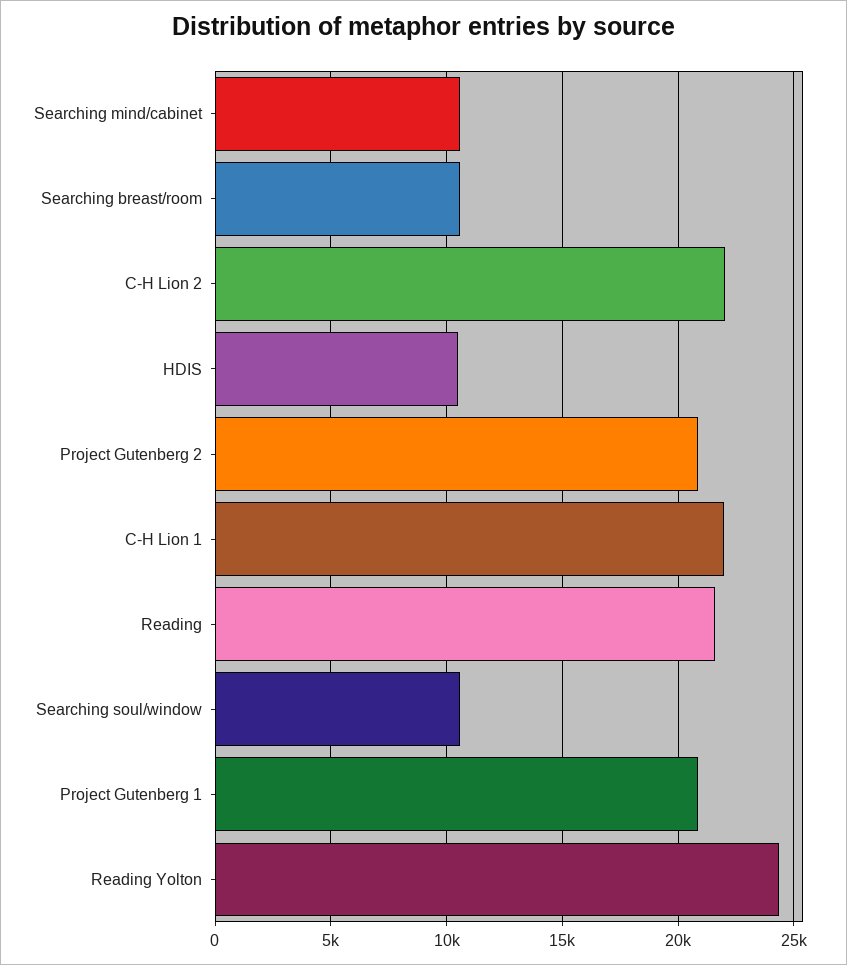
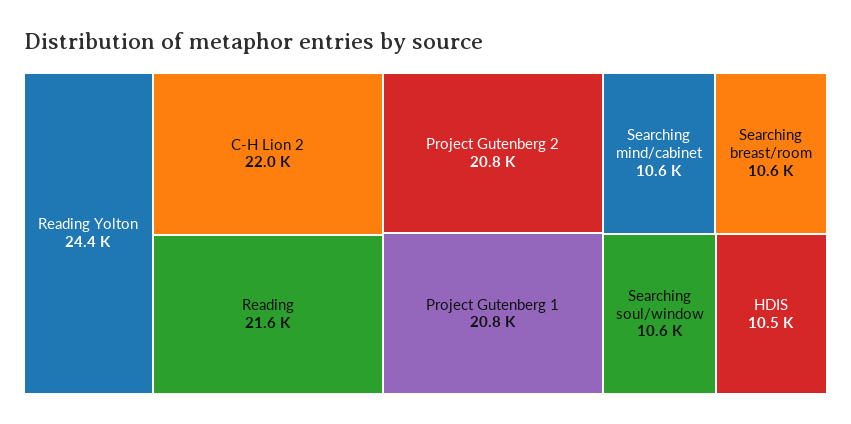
  {
    "Searching mind/cabinet": 10600,
    "Searching breast/room": 10600,
    "C-H Lion 2": 22000,
    "HDIS": 10500,
    "Project Gutenberg 2": 20800,
-   "C-H Lion 1": 22000,
    "Reading": 21600,
    "Searching soul/window": 10600,
    "Project Gutenberg 1": 20800,
    "Reading Yolton": 24400
  }

